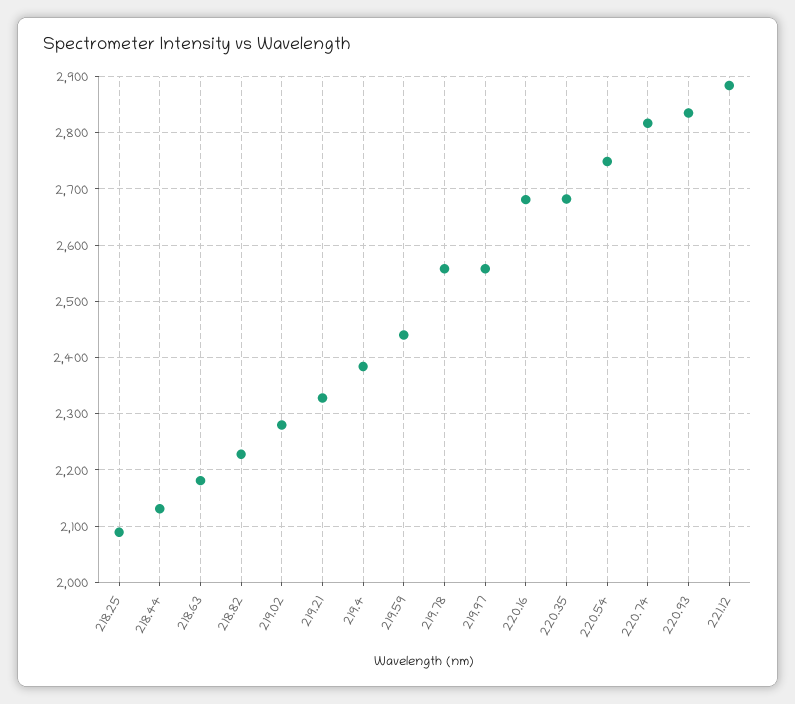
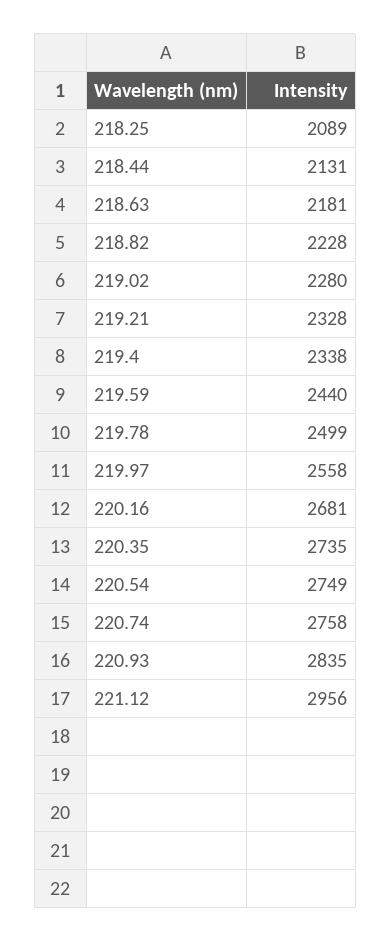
  {
    "218.25": 2089,
    "218.44": 2131,
    "218.63": 2181,
    "218.82": 2228,
    "219.02": 2280,
    "219.21": 2328,
-   "219.4": 2380,
+   "219.4": 2338,
    "219.59": 2440,
-   "219.78": 2560,
+   "219.78": 2499,
    "219.97": 2558,
    "220.16": 2681,
-   "220.35": 2680,
+   "220.35": 2735,
    "220.54": 2749,
-   "220.74": 2820,
+   "220.74": 2758,
    "220.93": 2835,
-   "221.12": 2880
+   "221.12": 2956
  }

